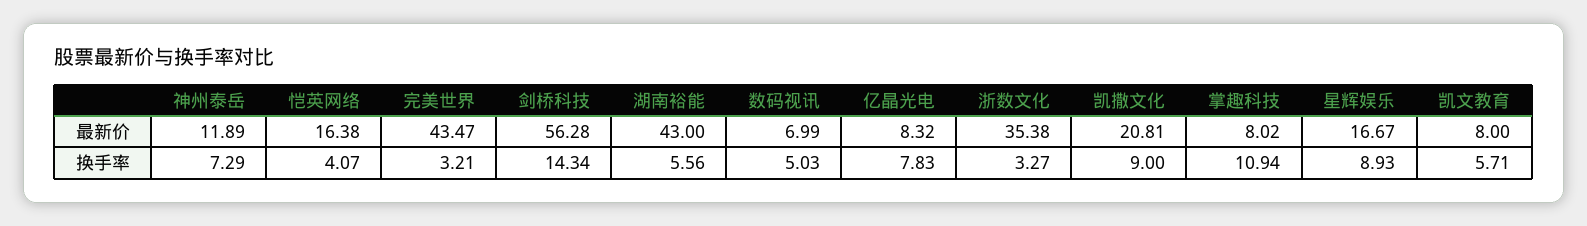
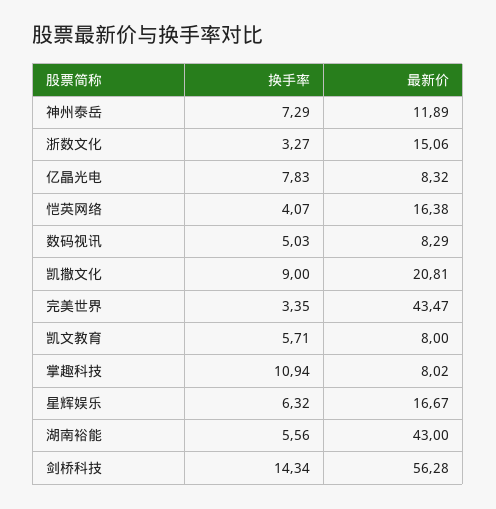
  {
    "神州泰岳": {
      "最新价": 11.89,
      "换手率": 7.29
    },
    "恺英网络": {
      "最新价": 16.38,
      "换手率": 4.07
    },
    "完美世界": {
      "最新价": 43.47,
-     "换手率": 3.21
+     "换手率": 3.35
    },
    "剑桥科技": {
      "最新价": 56.28,
      "换手率": 14.34
    },
    "湖南裕能": {
      "最新价": 43,
      "换手率": 5.56
    },
    "数码视讯": {
-     "最新价": 6.99,
+     "最新价": 8.29,
      "换手率": 5.03
    },
    "亿晶光电": {
      "最新价": 8.32,
      "换手率": 7.83
    },
    "浙数文化": {
-     "最新价": 35.38,
+     "最新价": 15.06,
      "换手率": 3.27
    },
    "凯撒文化": {
      "最新价": 20.81,
      "换手率": 9
    },
    "掌趣科技": {
      "最新价": 8.02,
      "换手率": 10.94
    },
    "星辉娱乐": {
      "最新价": 16.67,
-     "换手率": 8.93
+     "换手率": 6.32
    },
    "凯文教育": {
      "最新价": 8,
      "换手率": 5.71
    }
  }

